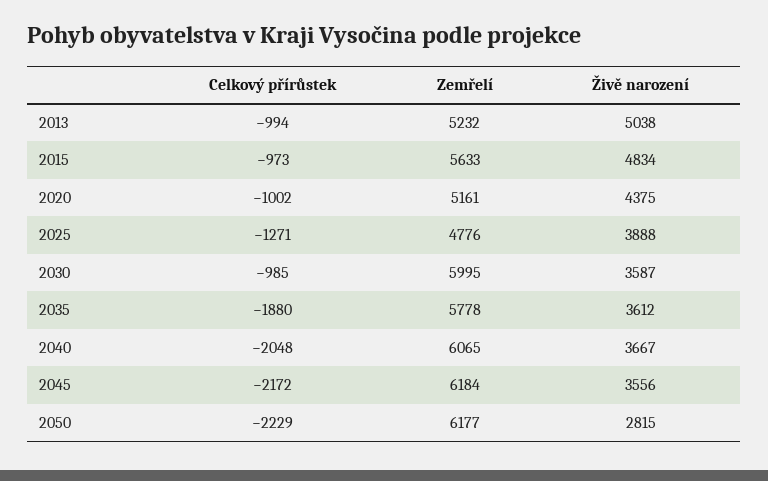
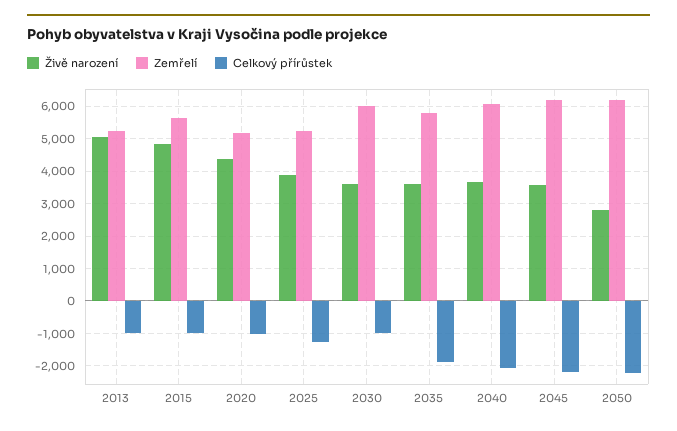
  {
    "Celkový přírůstek": {
      "2013": -994,
      "2015": -973,
      "2020": -1002,
      "2025": -1271,
      "2030": -985,
      "2035": -1880,
      "2040": -2048,
      "2045": -2172,
      "2050": -2229
    },
    "Zemřelí": {
      "2013": 5232,
      "2015": 5633,
      "2020": 5161,
-     "2025": 4776,
+     "2025": 5200,
      "2030": 5995,
      "2035": 5778,
      "2040": 6065,
      "2045": 6184,
      "2050": 6177
    },
    "Živě narození": {
      "2013": 5038,
      "2015": 4834,
      "2020": 4375,
      "2025": 3888,
      "2030": 3587,
      "2035": 3612,
      "2040": 3667,
      "2045": 3556,
      "2050": 2815
    }
  }

